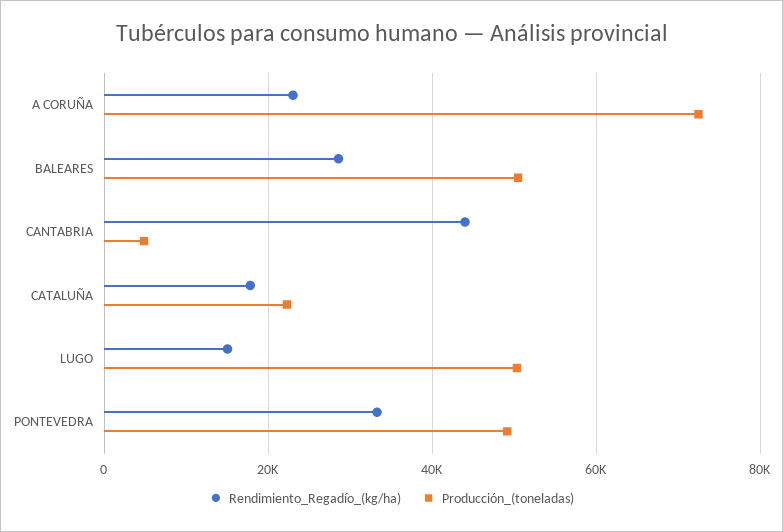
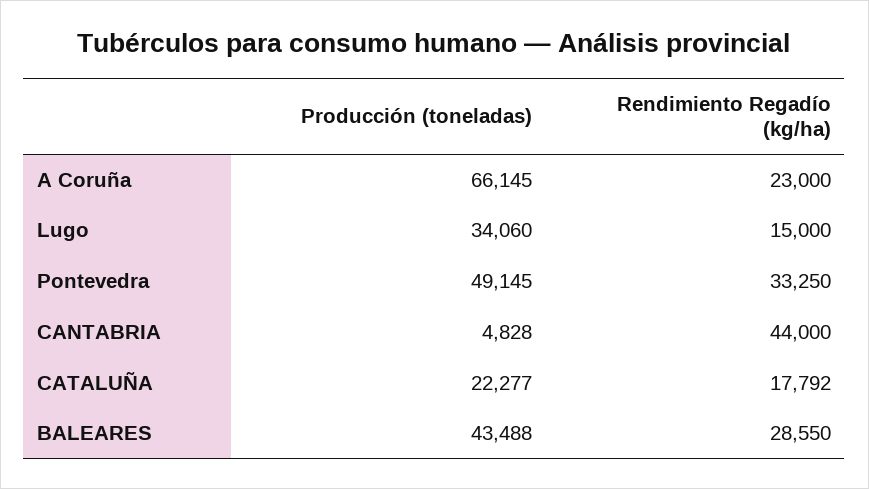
  {
    "Rendimiento_Regadío_(kg/ha)": {
      "A CORUÑA": 23000,
      "BALEARES": 28550,
      "CANTABRIA": 44000,
      "CATALUÑA": 17792,
      "LUGO": 15000,
      "PONTEVEDRA": 33250
    },
    "Producción_(toneladas)": {
-     "A CORUÑA": 72000,
+     "A CORUÑA": 66145,
-     "BALEARES": 50000,
+     "BALEARES": 43488,
      "CANTABRIA": 4828,
      "CATALUÑA": 22277,
-     "LUGO": 50000,
+     "LUGO": 34060,
      "PONTEVEDRA": 49145
    }
  }

